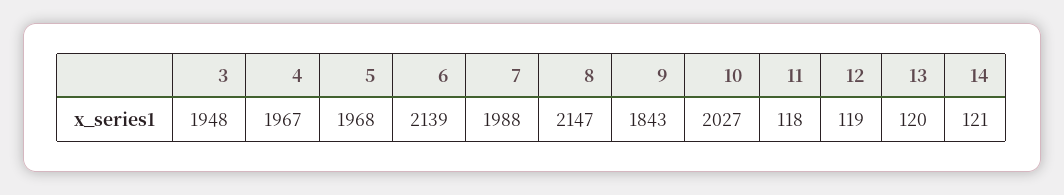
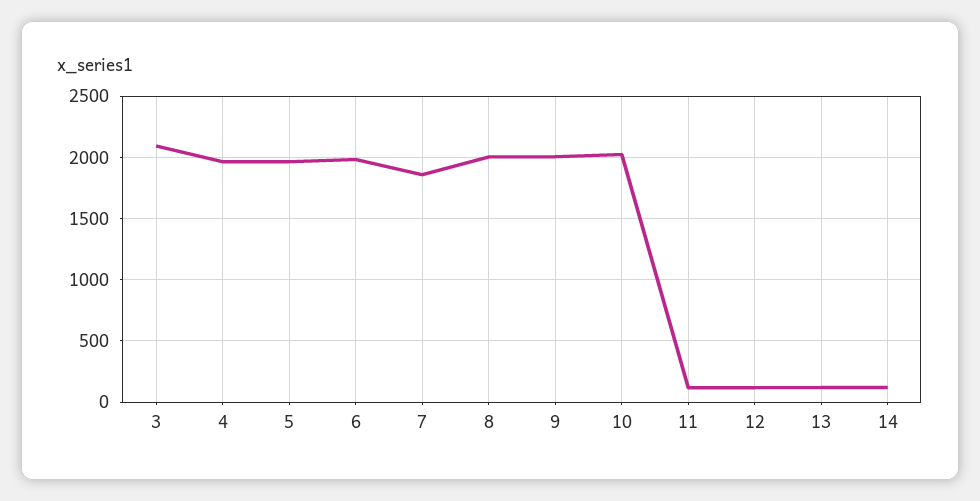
  {
-   "3": 1948,
+   "3": 2100,
    "4": 1967,
    "5": 1968,
-   "6": 2139,
+   "6": 2000,
-   "7": 1988,
+   "7": 1850,
-   "8": 2147,
+   "8": 2000,
-   "9": 1843,
+   "9": 2000,
    "10": 2027,
    "11": 118,
    "12": 119,
    "13": 120,
    "14": 121
  }

